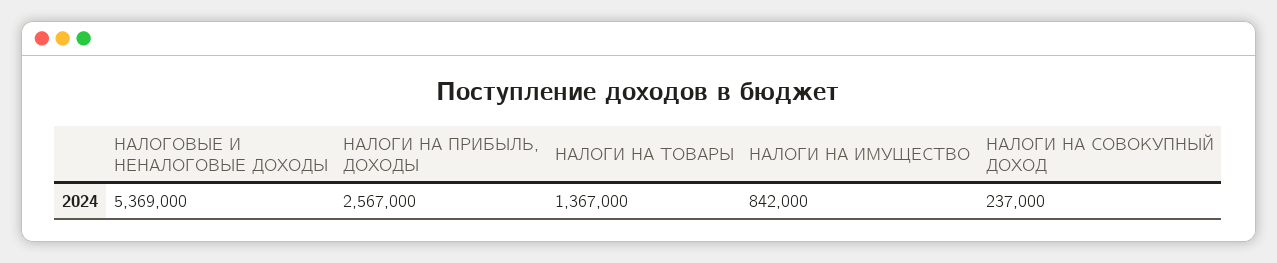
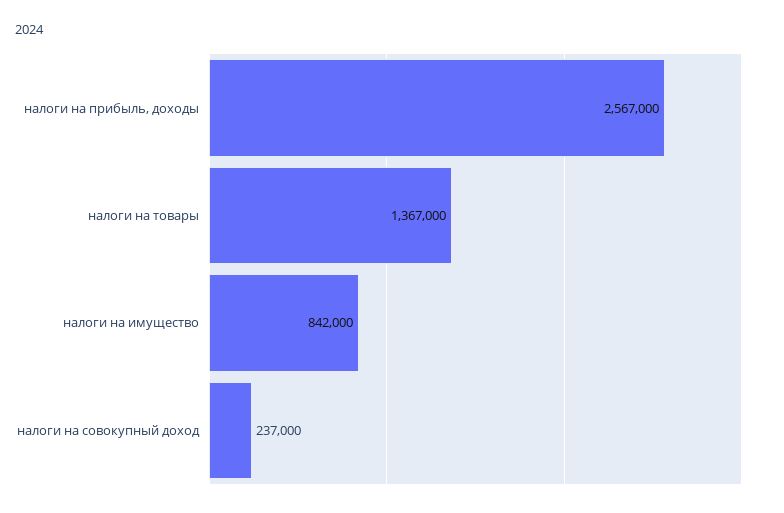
  {
-   "НАЛОГОВЫЕ И НЕНАЛОГОВЫЕ ДОХОДЫ": 5369000,
    "НАЛОГИ НА ПРИБЫЛЬ, ДОХОДЫ": 2567000,
    "НАЛОГИ НА ТОВАРЫ": 1367000,
    "НАЛОГИ НА ИМУЩЕСТВО": 842000,
    "НАЛОГИ НА СОВОКУПНЫЙ ДОХОД": 237000
  }

